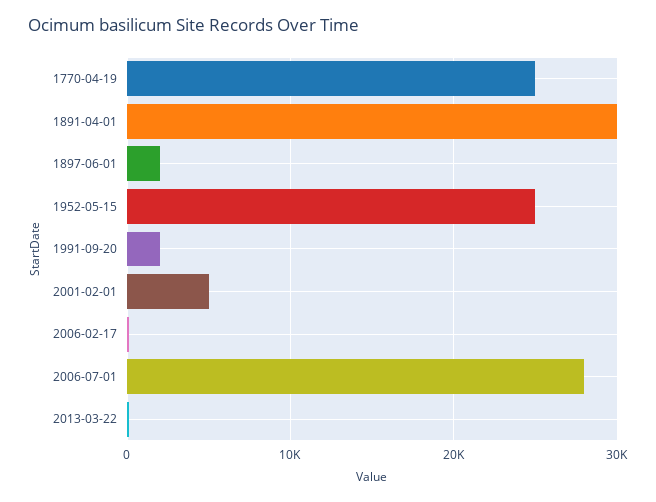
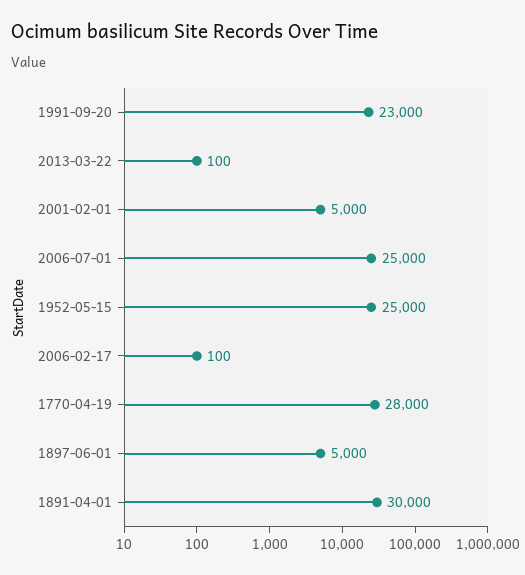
  {
-   "1770-04-19": 25000,
+   "1770-04-19": 28000,
    "1891-04-01": 30000,
-   "1897-06-01": 2000,
+   "1897-06-01": 5000,
    "1952-05-15": 25000,
-   "1991-09-20": 2000,
+   "1991-09-20": 23000,
    "2001-02-01": 5000,
    "2006-02-17": 100,
-   "2006-07-01": 28000,
+   "2006-07-01": 25000,
    "2013-03-22": 100
  }

